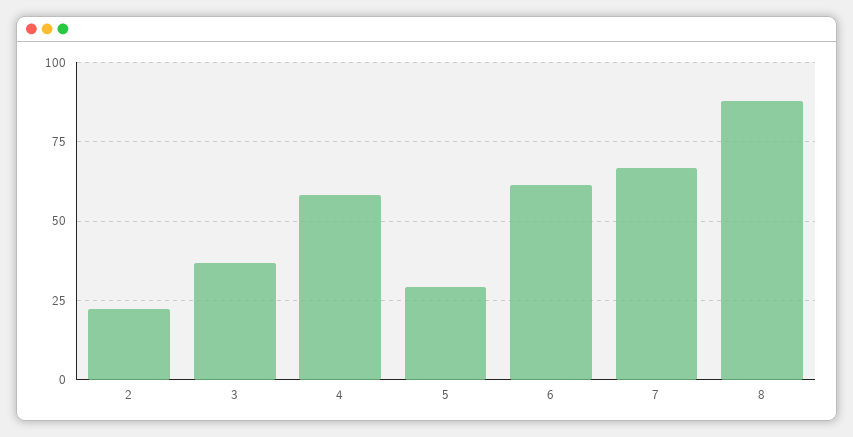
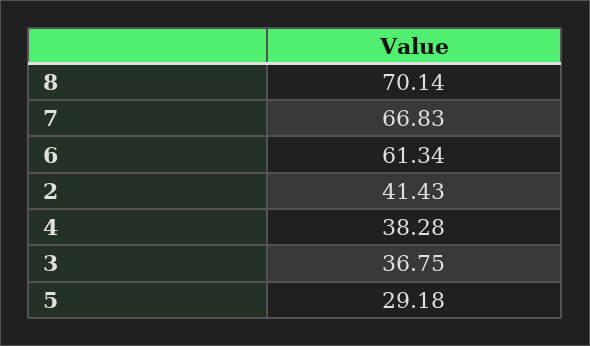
  {
-   "2": 22.5,
+   "2": 41.43,
    "3": 36.75,
-   "4": 57.5,
+   "4": 38.28,
    "5": 29.18,
    "6": 61.34,
    "7": 66.83,
-   "8": 87.5
+   "8": 70.14
  }

